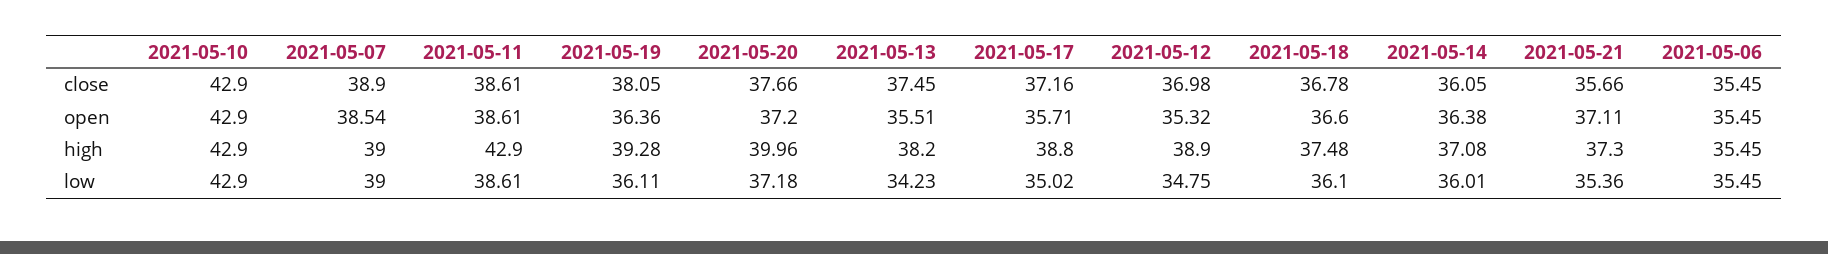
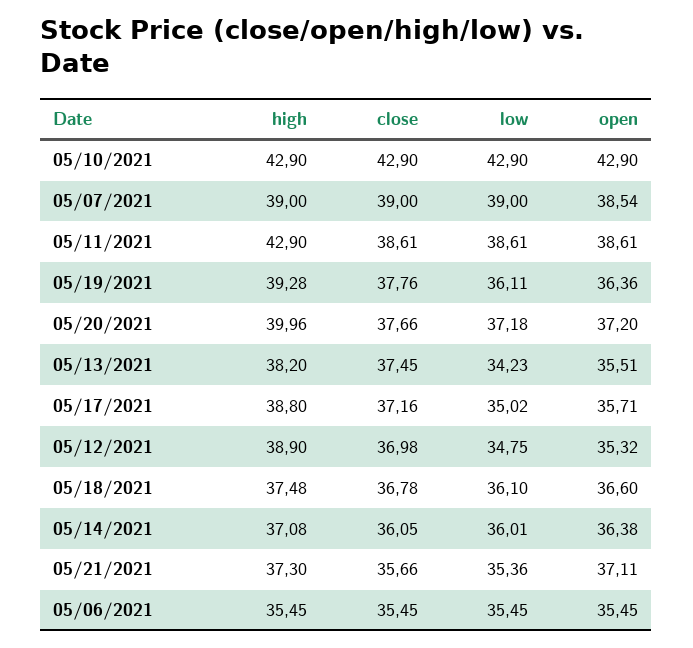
  {
    "2021-05-10": {
      "close": 42.9,
      "open": 42.9,
      "high": 42.9,
      "low": 42.9
    },
    "2021-05-07": {
-     "close": 38.9,
+     "close": 39,
      "open": 38.54,
      "high": 39,
      "low": 39
    },
    "2021-05-11": {
      "close": 38.61,
      "open": 38.61,
      "high": 42.9,
      "low": 38.61
    },
    "2021-05-19": {
-     "close": 38.05,
+     "close": 37.76,
      "open": 36.36,
      "high": 39.28,
      "low": 36.11
    },
    "2021-05-20": {
      "close": 37.66,
      "open": 37.2,
      "high": 39.96,
      "low": 37.18
    },
    "2021-05-13": {
      "close": 37.45,
      "open": 35.51,
      "high": 38.2,
      "low": 34.23
    },
    "2021-05-17": {
      "close": 37.16,
      "open": 35.71,
      "high": 38.8,
      "low": 35.02
    },
    "2021-05-12": {
      "close": 36.98,
      "open": 35.32,
      "high": 38.9,
      "low": 34.75
    },
    "2021-05-18": {
      "close": 36.78,
      "open": 36.6,
      "high": 37.48,
      "low": 36.1
    },
    "2021-05-14": {
      "close": 36.05,
      "open": 36.38,
      "high": 37.08,
      "low": 36.01
    },
    "2021-05-21": {
      "close": 35.66,
      "open": 37.11,
      "high": 37.3,
      "low": 35.36
    },
    "2021-05-06": {
      "close": 35.45,
      "open": 35.45,
      "high": 35.45,
      "low": 35.45
    }
  }

